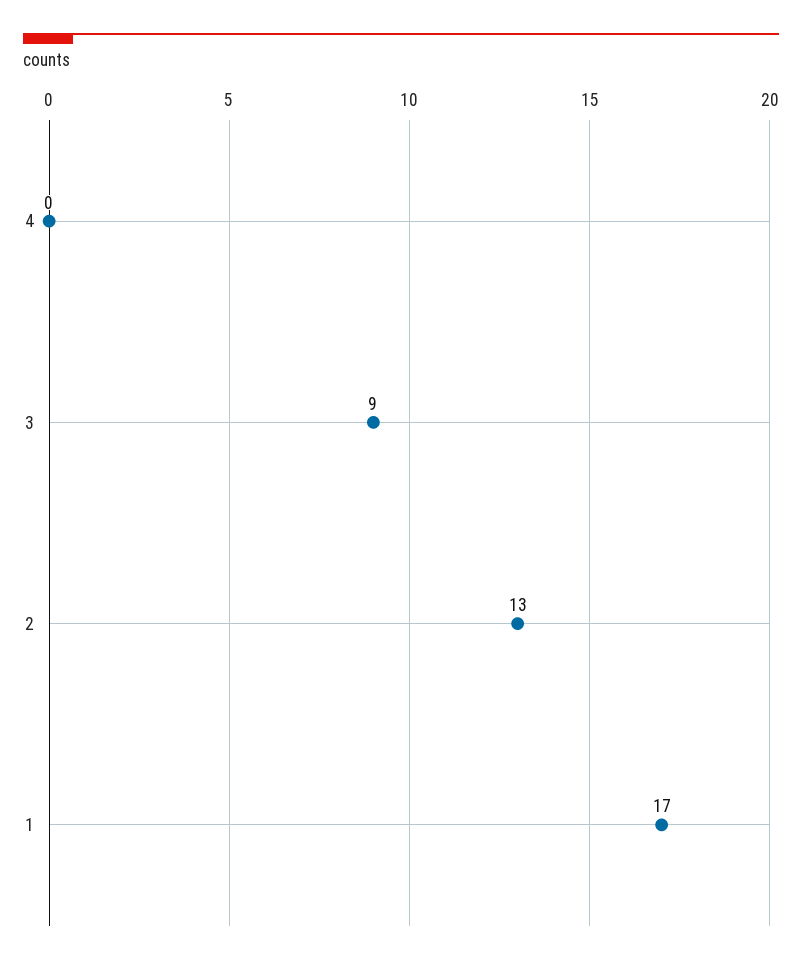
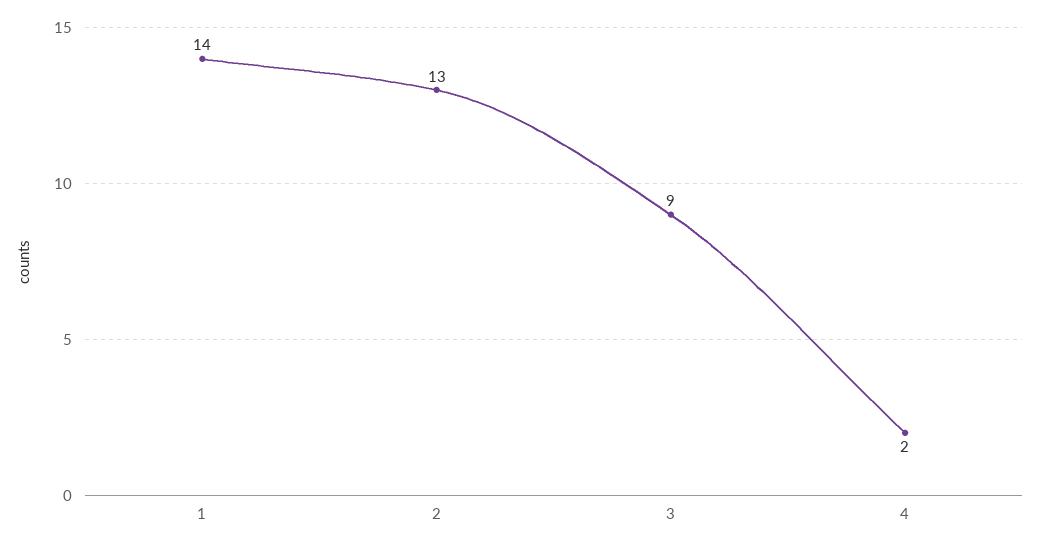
  {
-   "4": 0,
+   "4": 2,
    "3": 9,
    "2": 13,
-   "1": 17
+   "1": 14
  }

